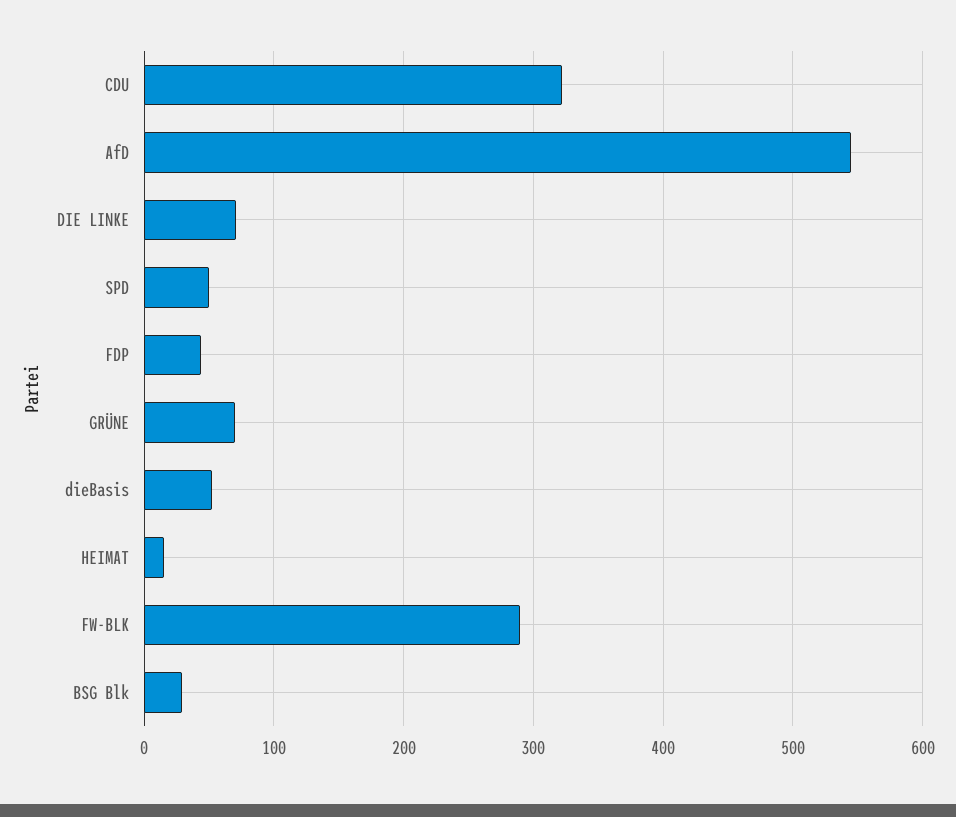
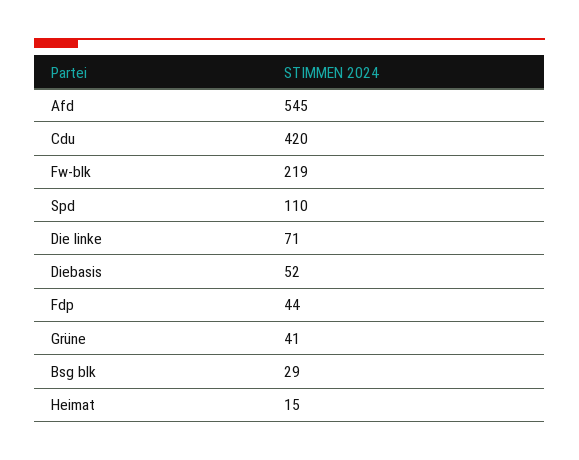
  {
-   "CDU": 320,
+   "CDU": 420,
    "AfD": 545,
    "DIE LINKE": 71,
-   "SPD": 50,
+   "SPD": 110,
    "FDP": 44,
-   "GRÜNE": 70,
+   "GRÜNE": 41,
    "dieBasis": 52,
    "HEIMAT": 15,
-   "FW-BLK": 290,
+   "FW-BLK": 219,
    "BSG Blk": 29
  }

